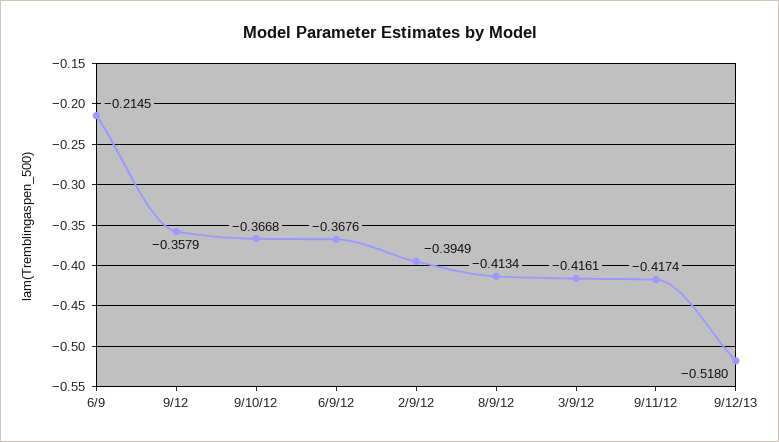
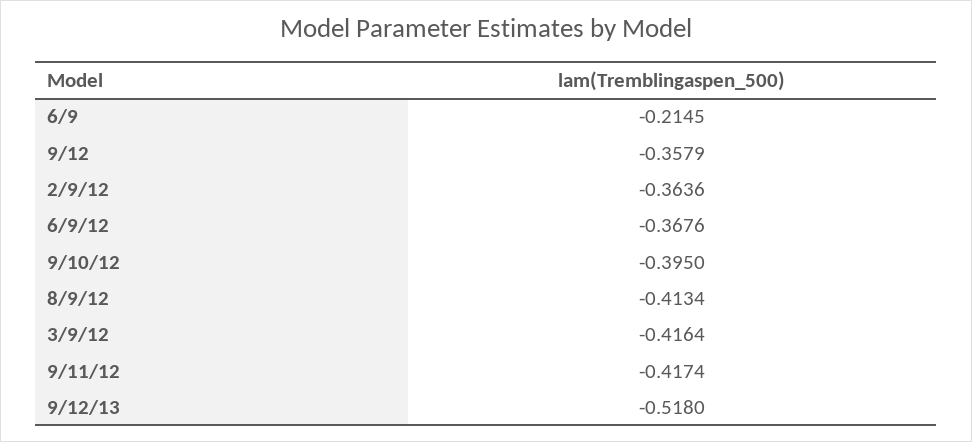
  {
    "6/9": -0.2145,
    "9/12": -0.3579,
-   "9/10/12": -0.3668,
+   "9/10/12": -0.395,
    "6/9/12": -0.3676,
-   "2/9/12": -0.3949,
+   "2/9/12": -0.3636,
    "8/9/12": -0.4134,
-   "3/9/12": -0.4161,
+   "3/9/12": -0.4164,
    "9/11/12": -0.4174,
    "9/12/13": -0.518
  }

